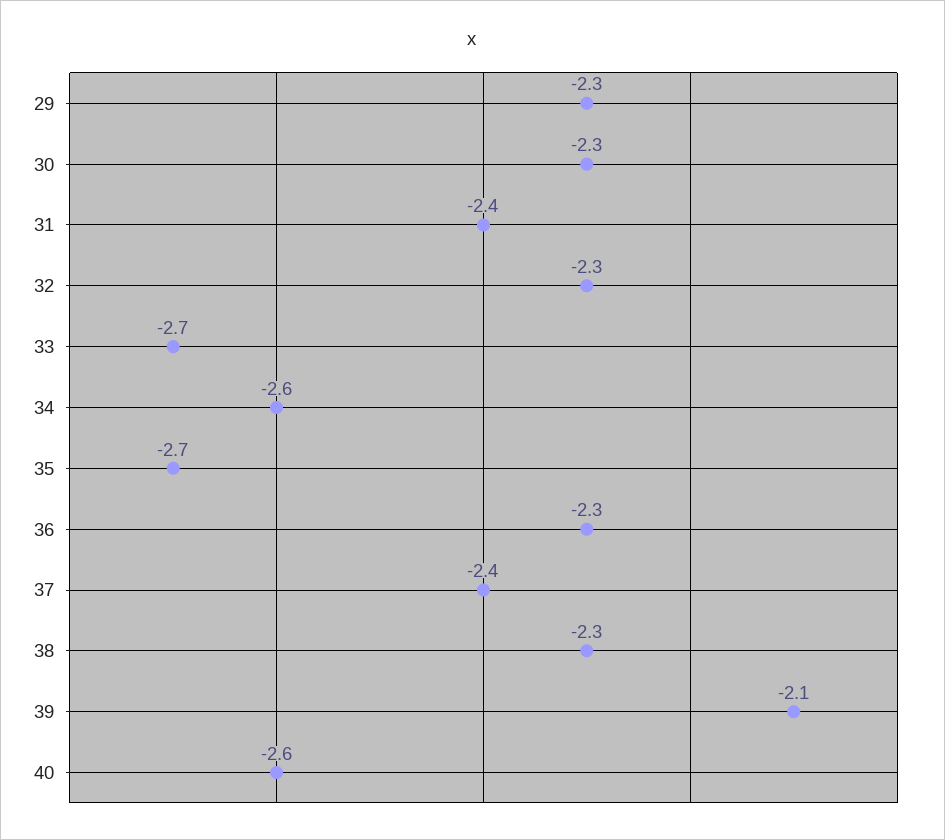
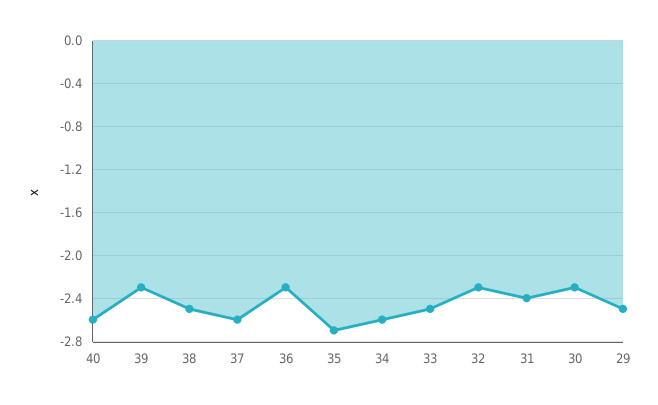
  {
-   "29": -2.3,
+   "29": -2.5,
    "30": -2.3,
    "31": -2.4,
    "32": -2.3,
-   "33": -2.7,
+   "33": -2.5,
    "34": -2.6,
    "35": -2.7,
    "36": -2.3,
-   "37": -2.4,
+   "37": -2.6,
-   "38": -2.3,
+   "38": -2.5,
-   "39": -2.1,
+   "39": -2.3,
    "40": -2.6
  }

